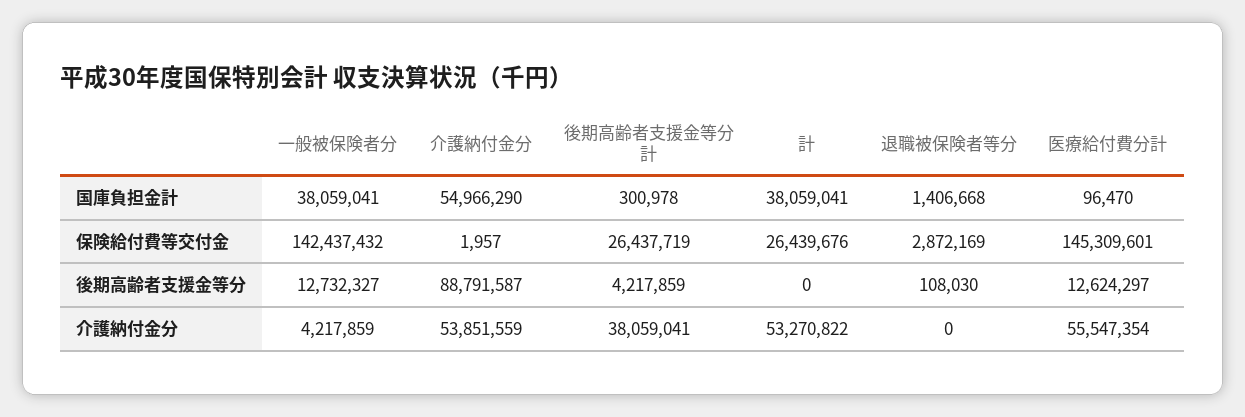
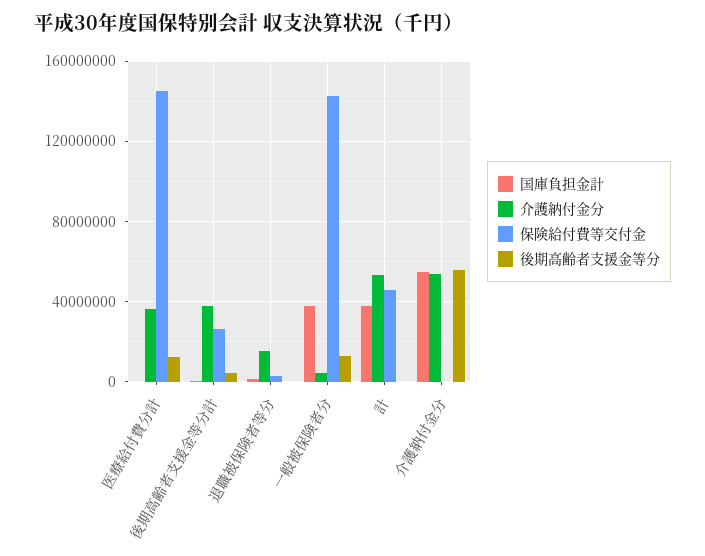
  {
    "国庫負担金計": {
      "一般被保険者分": 38059041,
      "介護納付金分": 54966290,
      "後期高齢者支援金等分計": 300978,
      "計": 38059041,
      "退職被保険者等分": 1406668,
      "医療給付費分計": 96470
    },
    "保険給付費等交付金": {
      "一般被保険者分": 142437432,
      "介護納付金分": 1957,
      "後期高齢者支援金等分計": 26437719,
-     "計": 26439676,
+     "計": 45000000,
      "退職被保険者等分": 2872169,
      "医療給付費分計": 145309601
    },
    "後期高齢者支援金等分": {
      "一般被保険者分": 12732327,
-     "介護納付金分": 88791587,
+     "介護納付金分": 55000000,
      "後期高齢者支援金等分計": 4217859,
      "計": 0,
      "退職被保険者等分": 108030,
      "医療給付費分計": 12624297
    },
    "介護納付金分": {
      "一般被保険者分": 4217859,
      "介護納付金分": 53851559,
      "後期高齢者支援金等分計": 38059041,
      "計": 53270822,
-     "退職被保険者等分": 0,
+     "退職被保険者等分": 15000000,
-     "医療給付費分計": 55547354
+     "医療給付費分計": 35000000
    }
  }

